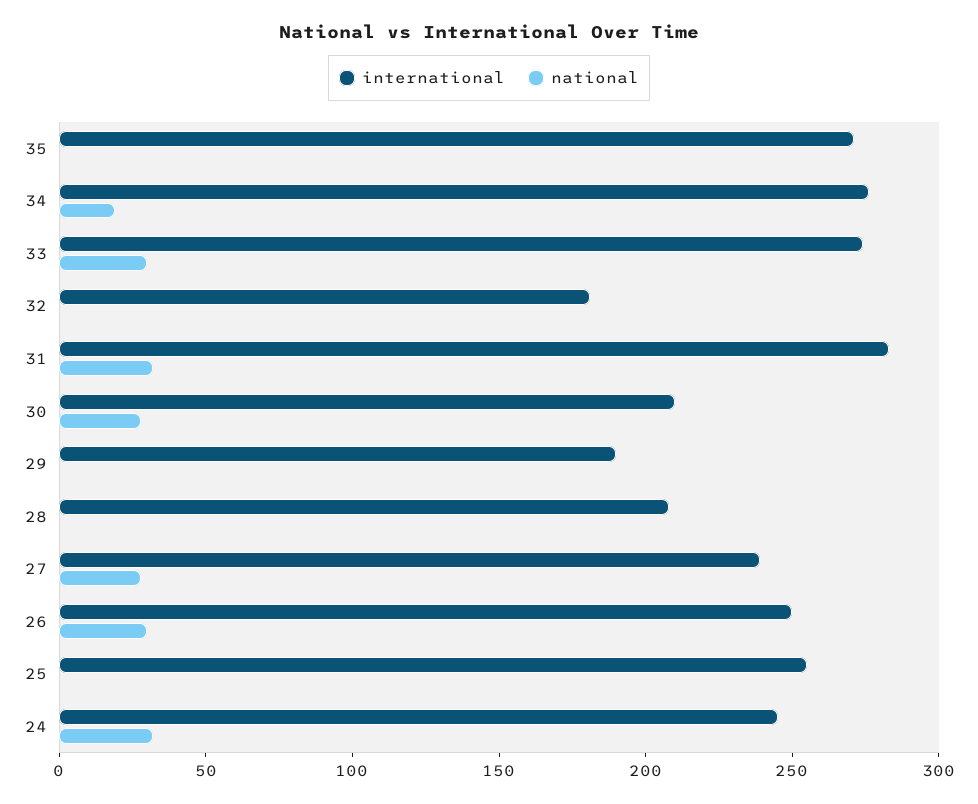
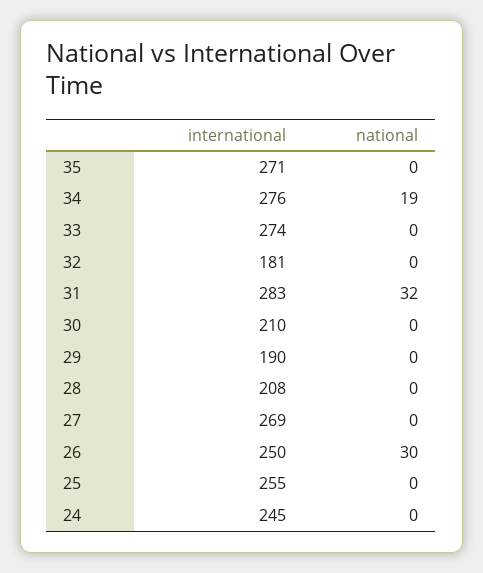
  {
    "international": {
      "35": 271,
      "34": 276,
      "33": 274,
      "32": 181,
      "31": 283,
      "30": 210,
      "29": 190,
      "28": 208,
-     "27": 240,
+     "27": 269,
      "26": 250,
      "25": 255,
      "24": 245
    },
    "national": {
      "35": 0,
      "34": 19,
-     "33": 30,
+     "33": 0,
      "32": 0,
      "31": 32,
-     "30": 30,
+     "30": 0,
      "29": 0,
      "28": 0,
-     "27": 30,
+     "27": 0,
      "26": 30,
      "25": 0,
-     "24": 30
+     "24": 0
    }
  }

